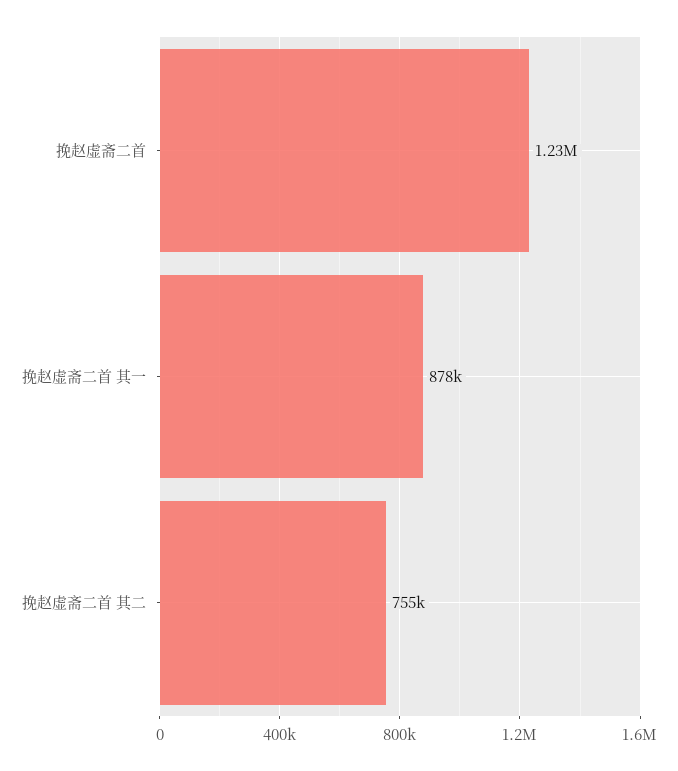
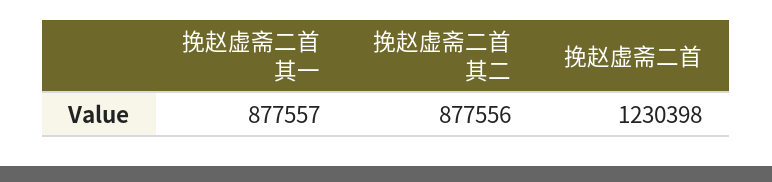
  {
    "挽赵虚斋二首": 1230398,
    "挽赵虚斋二首 其一": 877557,
-   "挽赵虚斋二首 其二": 755000
+   "挽赵虚斋二首 其二": 877556
  }

